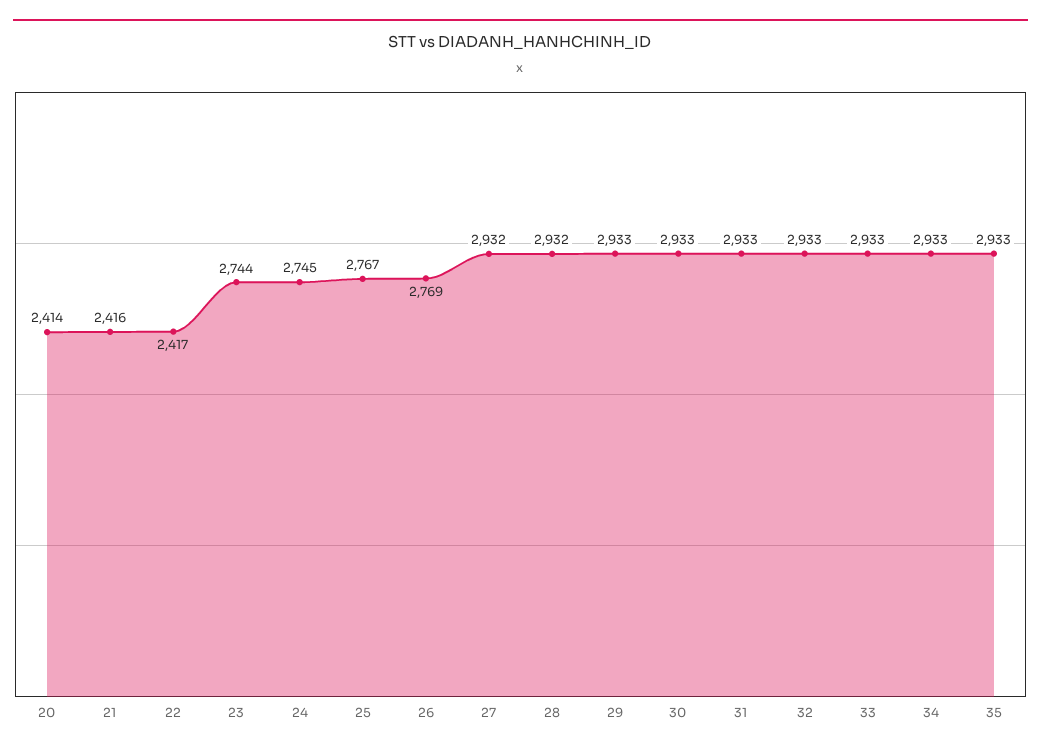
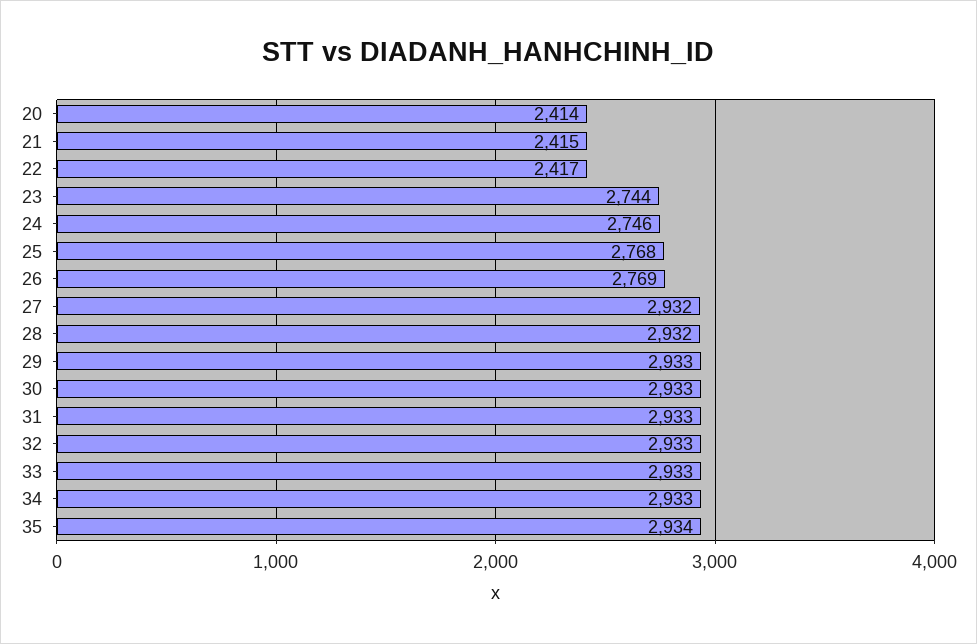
  {
    "20": 2414,
-   "21": 2416,
+   "21": 2415,
    "22": 2417,
    "23": 2744,
-   "24": 2745,
+   "24": 2746,
-   "25": 2767,
+   "25": 2768,
    "26": 2769,
    "27": 2932,
    "28": 2932,
    "29": 2933,
    "30": 2933,
    "31": 2933,
    "32": 2933,
    "33": 2933,
    "34": 2933,
-   "35": 2933
+   "35": 2934
  }

